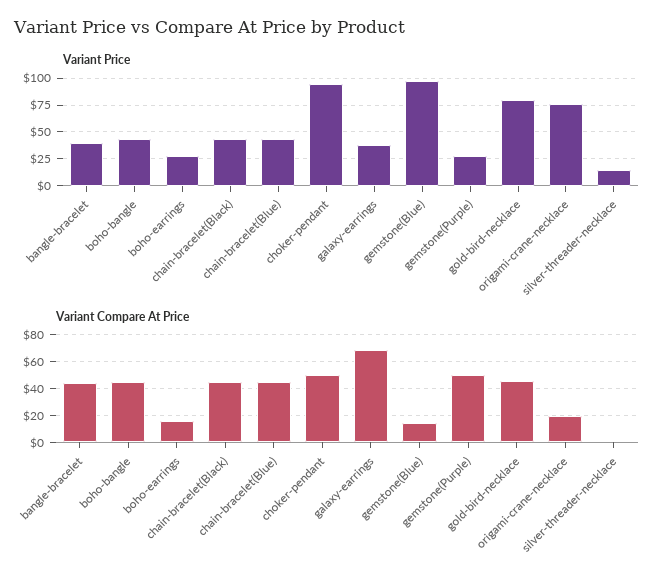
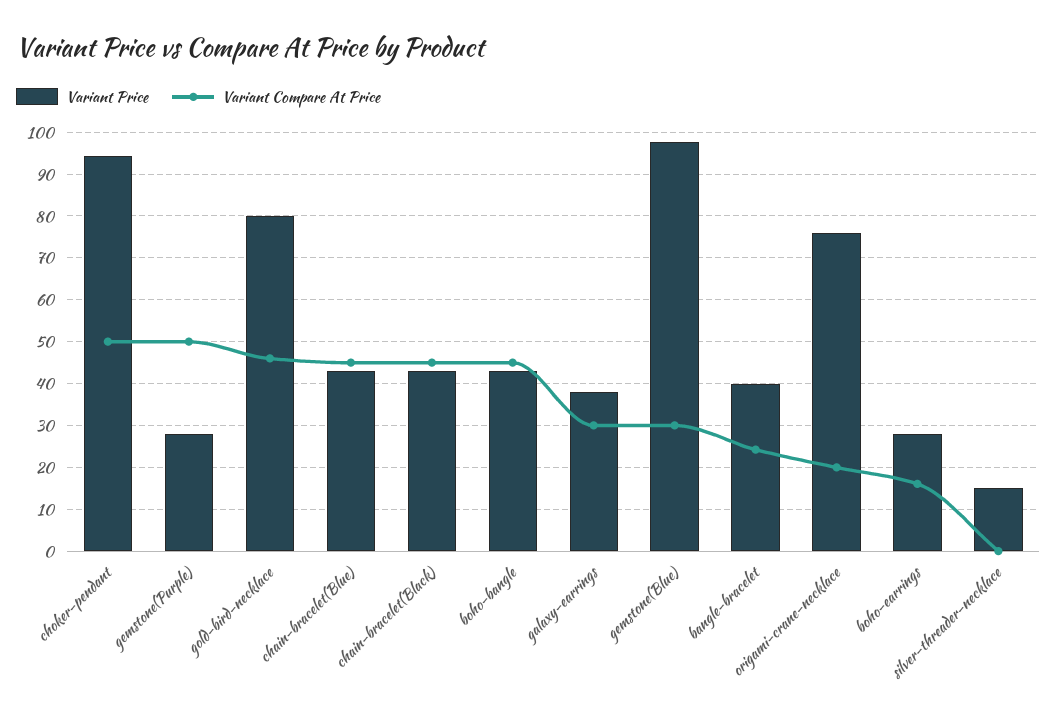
  {
    "Variant Price": {
      "bangle-bracelet": 40,
      "boho-bangle": 42,
      "boho-earrings": 28,
      "chain-bracelet(Black)": 42,
      "chain-bracelet(Blue)": 42,
      "choker-pendant": 94,
      "galaxy-earrings": 38,
      "gemstone(Blue)": 98,
      "gemstone(Purple)": 28,
      "gold-bird-necklace": 80,
      "origami-crane-necklace": 76,
      "silver-threader-necklace": 14
    },
    "Variant Compare At Price": {
-     "bangle-bracelet": 45,
+     "bangle-bracelet": 24,
      "boho-bangle": 44,
      "boho-earrings": 16,
      "chain-bracelet(Black)": 44,
      "chain-bracelet(Blue)": 44,
      "choker-pendant": 50,
-     "galaxy-earrings": 70,
+     "galaxy-earrings": 30,
-     "gemstone(Blue)": 15,
+     "gemstone(Blue)": 30,
      "gemstone(Purple)": 50,
      "gold-bird-necklace": 46,
      "origami-crane-necklace": 20,
      "silver-threader-necklace": 0
    }
  }

